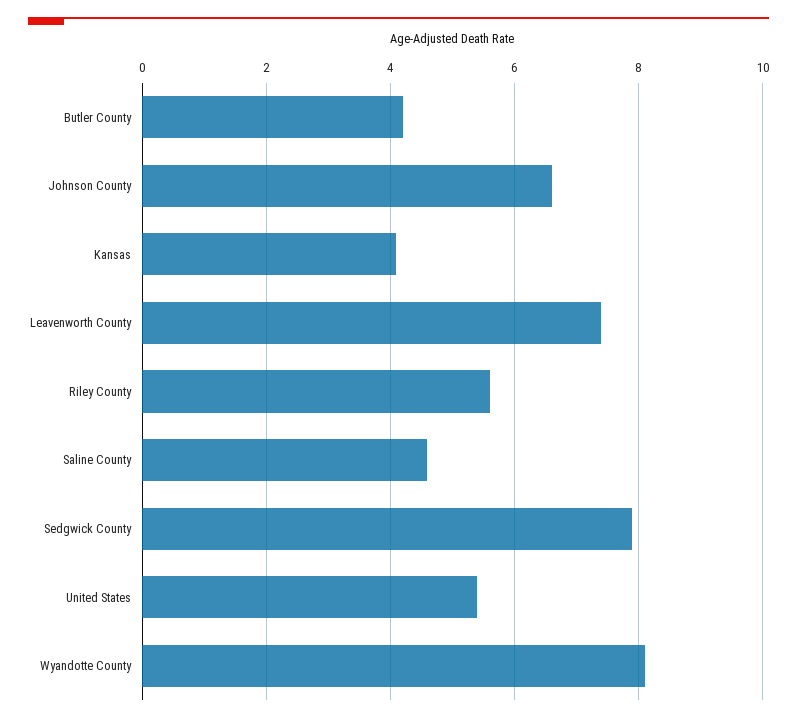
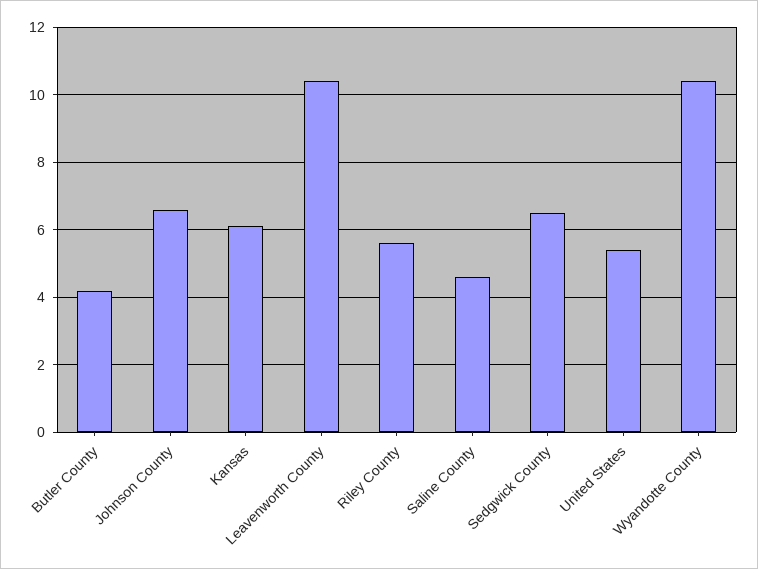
  {
    "Butler County": 4,
    "Johnson County": 6.5,
-   "Kansas": 4,
+   "Kansas": 6,
-   "Leavenworth County": 7.5,
+   "Leavenworth County": 10.5,
    "Riley County": 5.5,
    "Saline County": 4.5,
-   "Sedgwick County": 8,
+   "Sedgwick County": 6.5,
    "United States": 5.5,
-   "Wyandotte County": 8
+   "Wyandotte County": 10.5
  }

